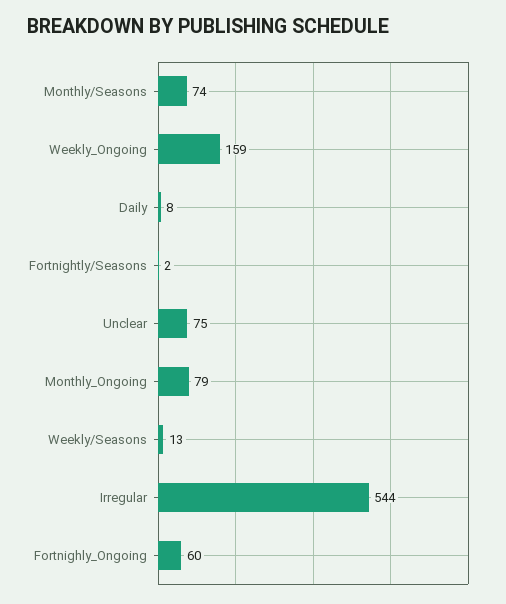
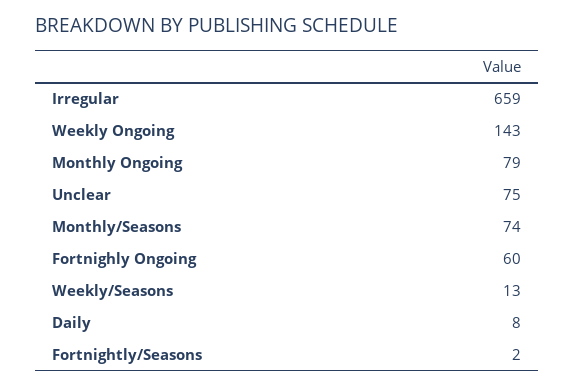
  {
    "Monthly/Seasons": 74,
-   "Weekly_Ongoing": 159,
+   "Weekly_Ongoing": 143,
    "Daily": 8,
    "Fortnightly/Seasons": 2,
    "Unclear": 75,
    "Monthly_Ongoing": 79,
    "Weekly/Seasons": 13,
-   "Irregular": 544,
+   "Irregular": 659,
    "Fortnighly_Ongoing": 60
  }

